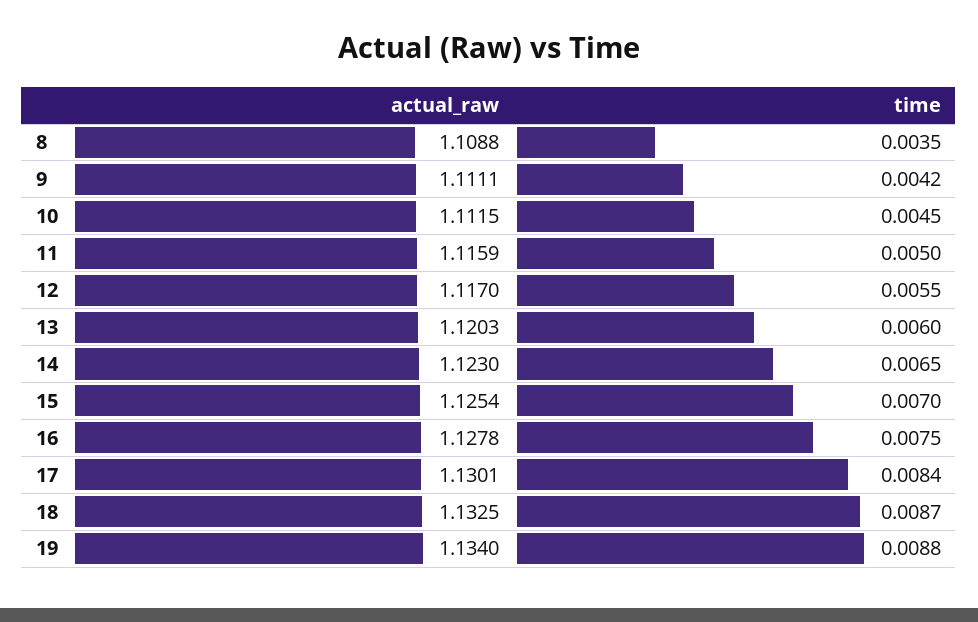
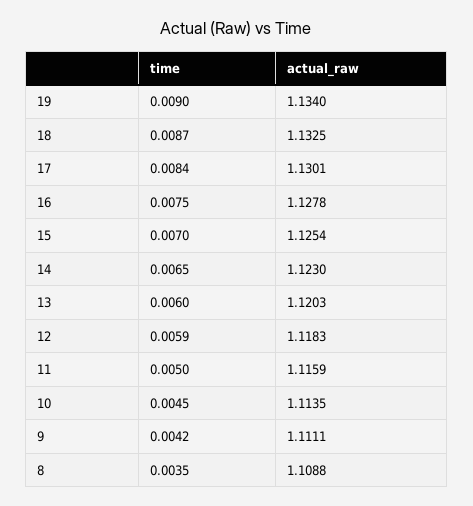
  {
    "actual_raw": {
      "8": 1.1088,
      "9": 1.1111,
-     "10": 1.1115,
+     "10": 1.1135,
      "11": 1.1159,
-     "12": 1.117,
+     "12": 1.1183,
      "13": 1.1203,
      "14": 1.123,
      "15": 1.1254,
      "16": 1.1278,
      "17": 1.1301,
      "18": 1.1325,
      "19": 1.134
    },
    "time": {
      "8": 0.0035,
      "9": 0.0042,
      "10": 0.0045,
      "11": 0.005,
-     "12": 0.0055,
+     "12": 0.0059,
      "13": 0.006,
      "14": 0.0065,
      "15": 0.007,
      "16": 0.0075,
      "17": 0.0084,
      "18": 0.0087,
-     "19": 0.0088
+     "19": 0.009
    }
  }

